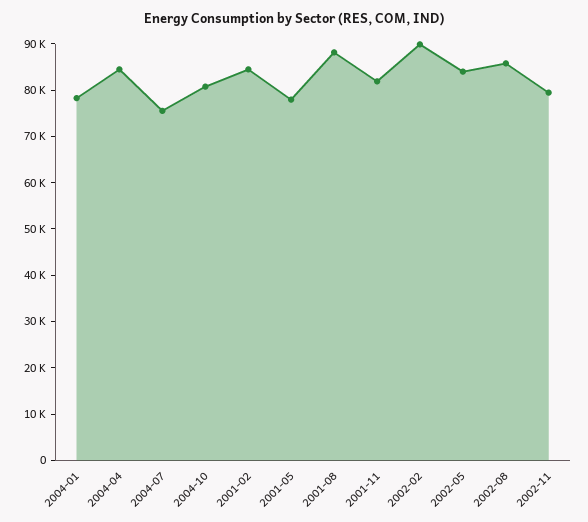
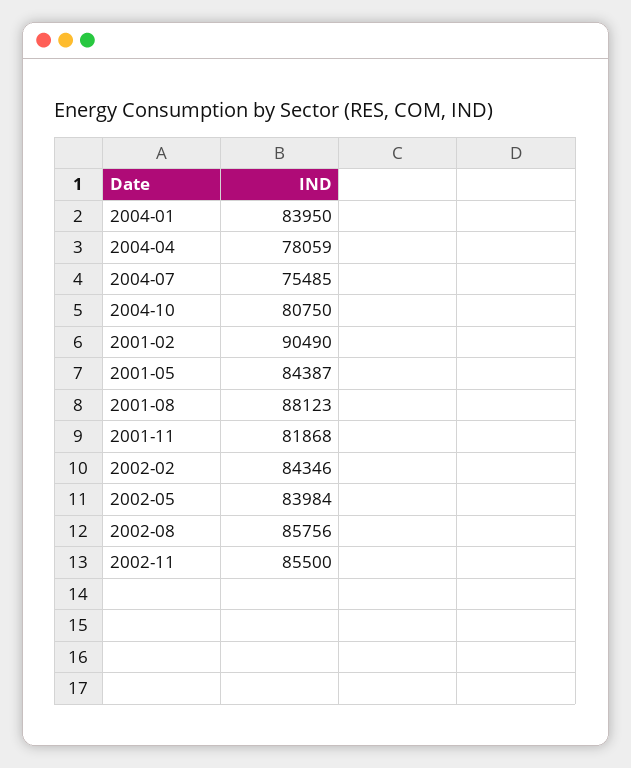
  {
-   "2004-01": 78000,
+   "2004-01": 83950,
-   "2004-04": 84000,
+   "2004-04": 78059,
    "2004-07": 75485,
    "2004-10": 80750,
-   "2001-02": 84000,
+   "2001-02": 90490,
-   "2001-05": 78000,
+   "2001-05": 84387,
    "2001-08": 88123,
    "2001-11": 81868,
-   "2002-02": 90000,
+   "2002-02": 84346,
    "2002-05": 83984,
    "2002-08": 85756,
-   "2002-11": 80000
+   "2002-11": 85500
  }

